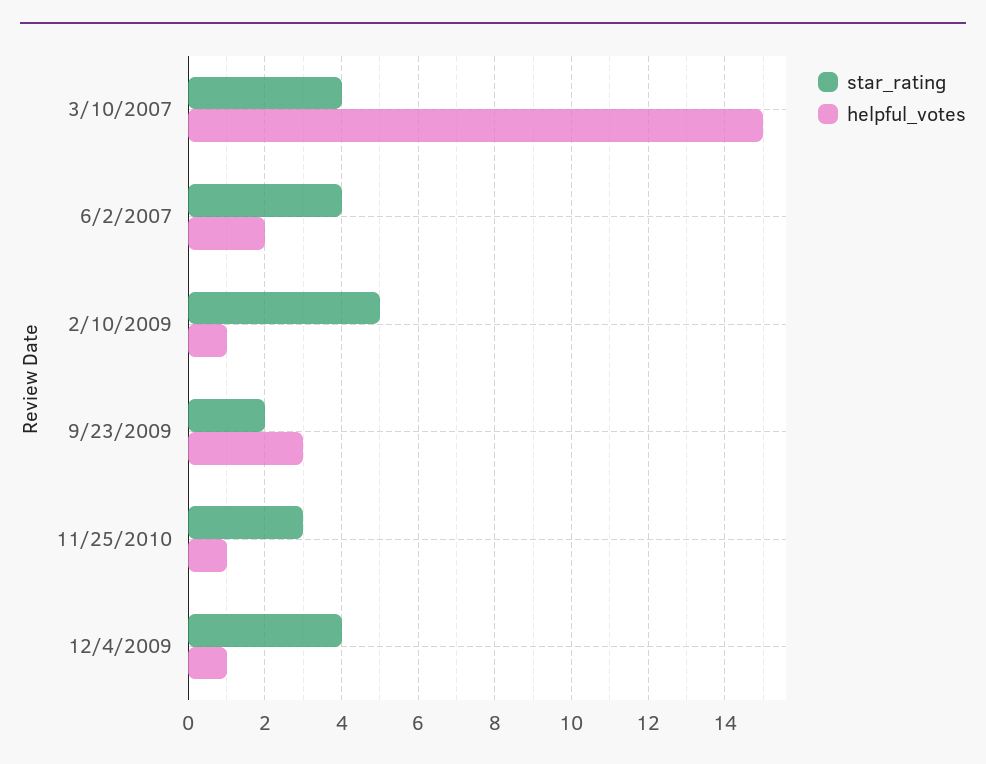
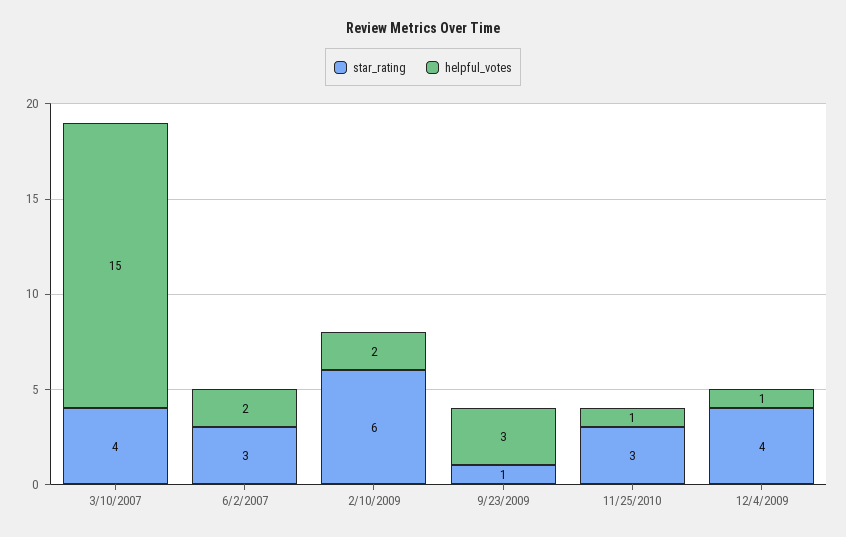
  {
    "star_rating": {
      "3/10/2007": 4,
-     "6/2/2007": 4,
+     "6/2/2007": 3,
-     "2/10/2009": 5,
+     "2/10/2009": 6,
-     "9/23/2009": 2,
+     "9/23/2009": 1,
      "11/25/2010": 3,
      "12/4/2009": 4
    },
    "helpful_votes": {
      "3/10/2007": 15,
      "6/2/2007": 2,
-     "2/10/2009": 1,
+     "2/10/2009": 2,
      "9/23/2009": 3,
      "11/25/2010": 1,
      "12/4/2009": 1
    }
  }

